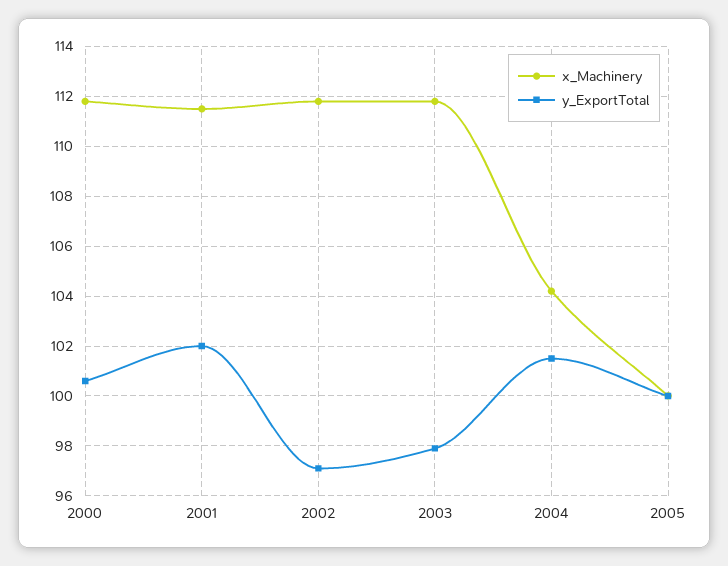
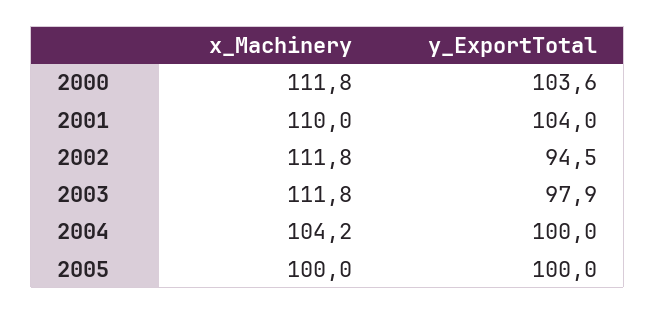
  {
    "x_Machinery": {
      "2000": 111.8,
-     "2001": 111.5,
+     "2001": 110,
      "2002": 111.8,
      "2003": 111.8,
      "2004": 104.2,
      "2005": 100
    },
    "y_ExportTotal": {
-     "2000": 100.5,
+     "2000": 103.6,
-     "2001": 102,
+     "2001": 104,
-     "2002": 97,
+     "2002": 94.5,
      "2003": 97.9,
-     "2004": 101.5,
+     "2004": 100,
      "2005": 100
    }
  }

